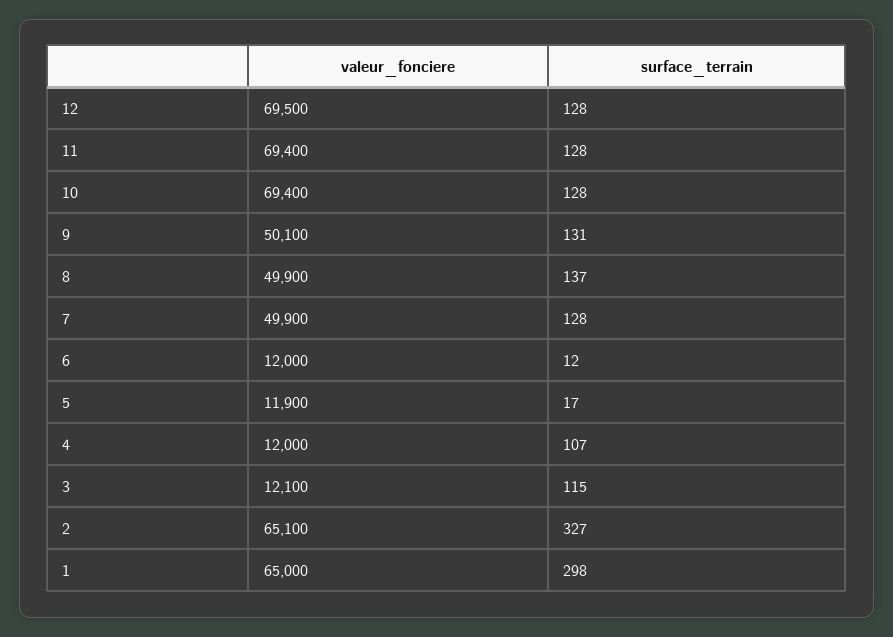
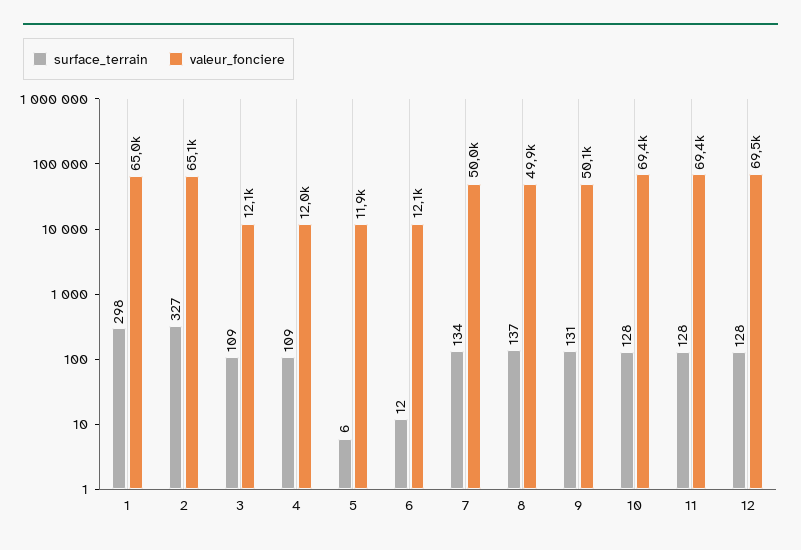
  {
    "valeur_fonciere": {
      "12": 69500,
      "11": 69400,
      "10": 69400,
      "9": 50100,
      "8": 49900,
-     "7": 49900,
+     "7": 50000,
-     "6": 12000,
+     "6": 12100,
      "5": 11900,
      "4": 12000,
      "3": 12100,
      "2": 65100,
      "1": 65000
    },
    "surface_terrain": {
      "12": 128,
      "11": 128,
      "10": 128,
      "9": 131,
      "8": 137,
-     "7": 128,
+     "7": 134,
      "6": 12,
-     "5": 17,
+     "5": 6,
-     "4": 107,
+     "4": 109,
-     "3": 115,
+     "3": 109,
      "2": 327,
      "1": 298
    }
  }

